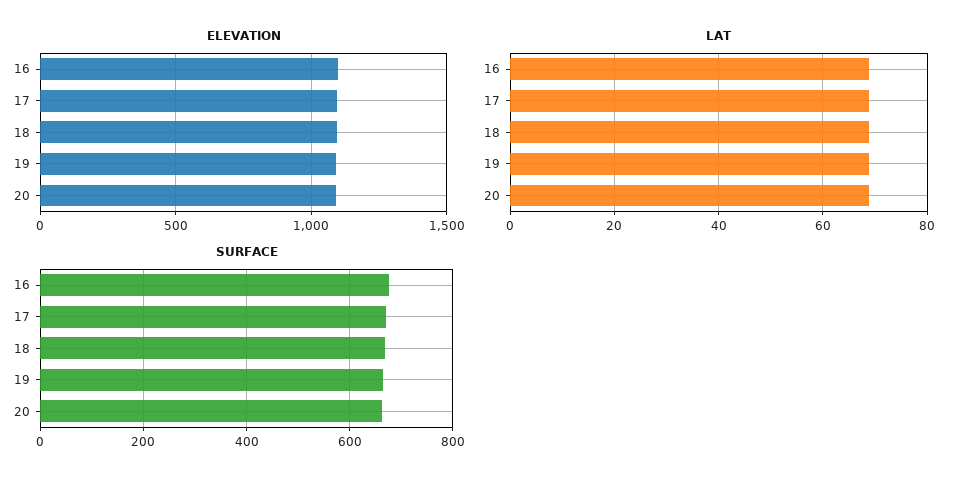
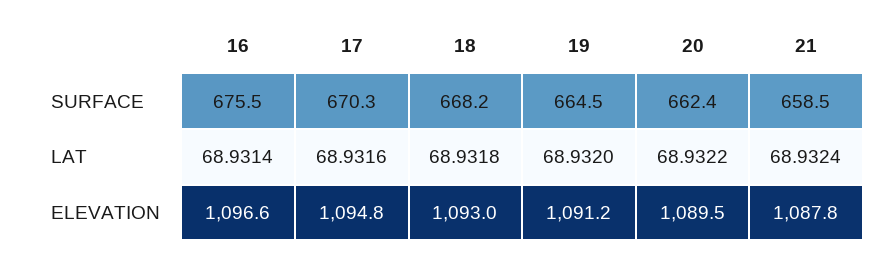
  {
    "ELEVATION": {
      "16": 1096.6,
      "17": 1094.8,
      "18": 1093,
      "19": 1091.2,
-     "20": 1089.5
+     "20": 1089.5,
+     "21": 1087.8
    },
    "LAT": {
      "16": 68.9314,
      "17": 68.9316,
      "18": 68.9318,
      "19": 68.932,
-     "20": 68.9322
+     "20": 68.9322,
+     "21": 68.9324
    },
    "SURFACE": {
      "16": 675.5,
      "17": 670.3,
      "18": 668.2,
      "19": 664.5,
-     "20": 662.4
+     "20": 662.4,
+     "21": 658.5
    }
  }

